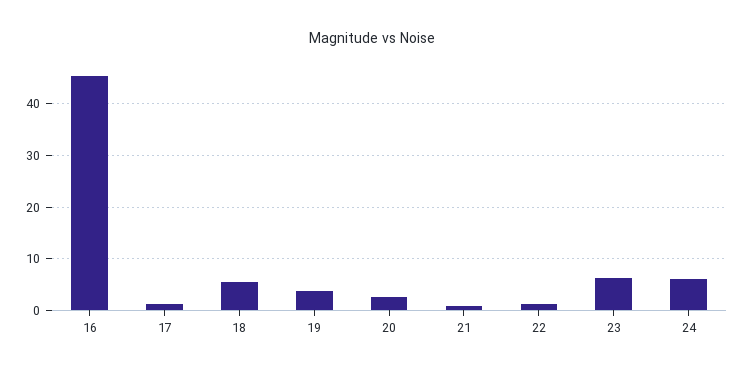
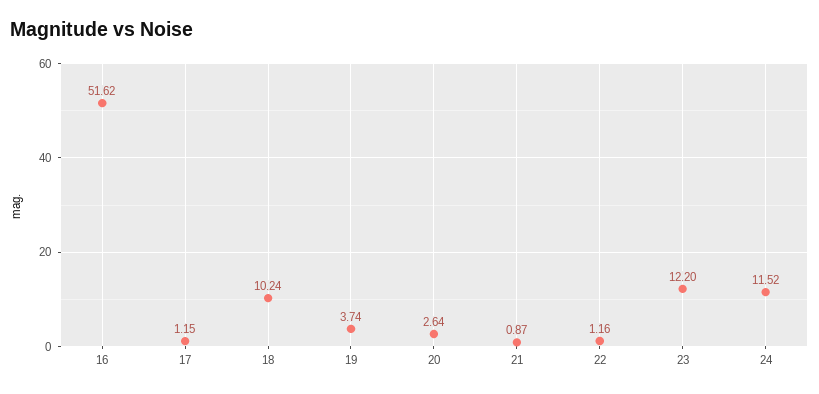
  {
-   "16": 46,
+   "16": 51.62,
    "17": 1.15,
-   "18": 6,
+   "18": 10.24,
    "19": 3.74,
    "20": 2.64,
    "21": 0.87,
    "22": 1.16,
-   "23": 6,
+   "23": 12.2,
-   "24": 6
+   "24": 11.52
  }

